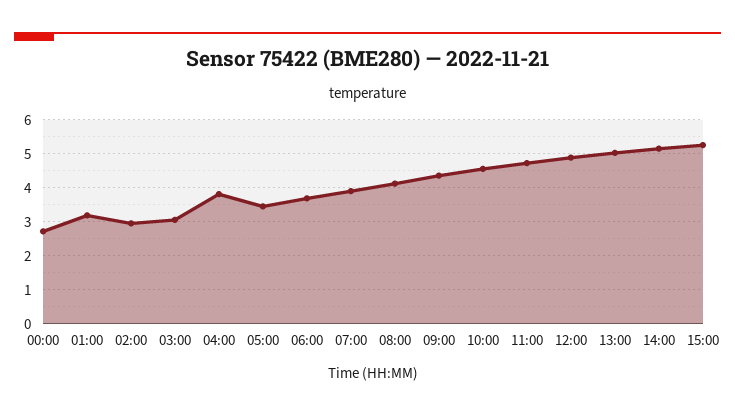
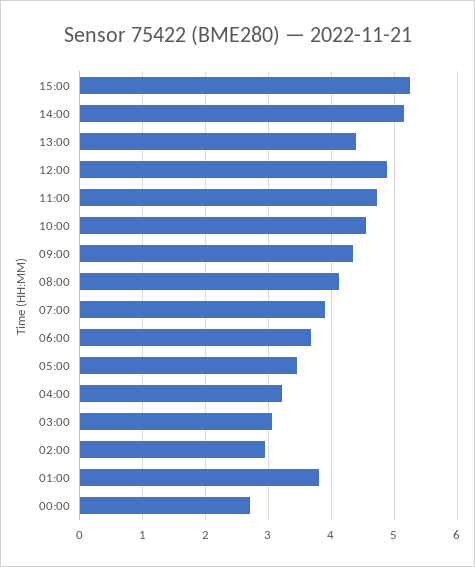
  {
    "00:00": 2.7,
-   "01:00": 3.2,
+   "01:00": 3.8,
    "02:00": 3,
    "03:00": 3.1,
-   "04:00": 3.8,
+   "04:00": 3.2,
    "05:00": 3.5,
    "06:00": 3.7,
    "07:00": 3.9,
    "08:00": 4.1,
    "09:00": 4.4,
    "10:00": 4.6,
    "11:00": 4.7,
    "12:00": 4.9,
-   "13:00": 5,
+   "13:00": 4.4,
    "14:00": 5.2,
    "15:00": 5.3
  }

